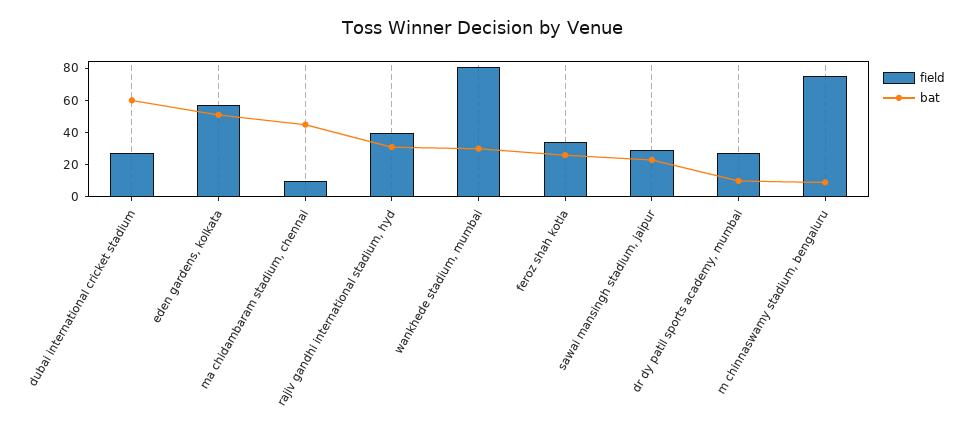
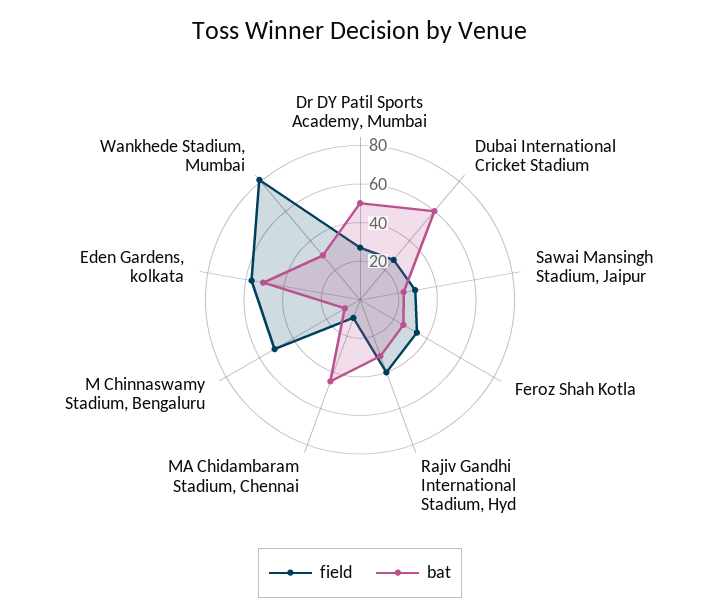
  {
    "field": {
      "dubai international cricket stadium": 25,
      "eden gardens, kolkata": 55,
      "ma chidambaram stadium, chennai": 10,
      "rajiv gandhi international stadium, hyd": 40,
      "wankhede stadium, mumbai": 80,
      "feroz shah kotla": 35,
      "sawai mansingh stadium, jaipur": 30,
      "dr dy patil sports academy, mumbai": 25,
-     "m chinnaswamy stadium, bengaluru": 75
+     "m chinnaswamy stadium, bengaluru": 50
    },
    "bat": {
      "dubai international cricket stadium": 60,
      "eden gardens, kolkata": 50,
      "ma chidambaram stadium, chennai": 45,
      "rajiv gandhi international stadium, hyd": 30,
      "wankhede stadium, mumbai": 30,
      "feroz shah kotla": 25,
      "sawai mansingh stadium, jaipur": 25,
-     "dr dy patil sports academy, mumbai": 10,
+     "dr dy patil sports academy, mumbai": 50,
      "m chinnaswamy stadium, bengaluru": 10
    }
  }

